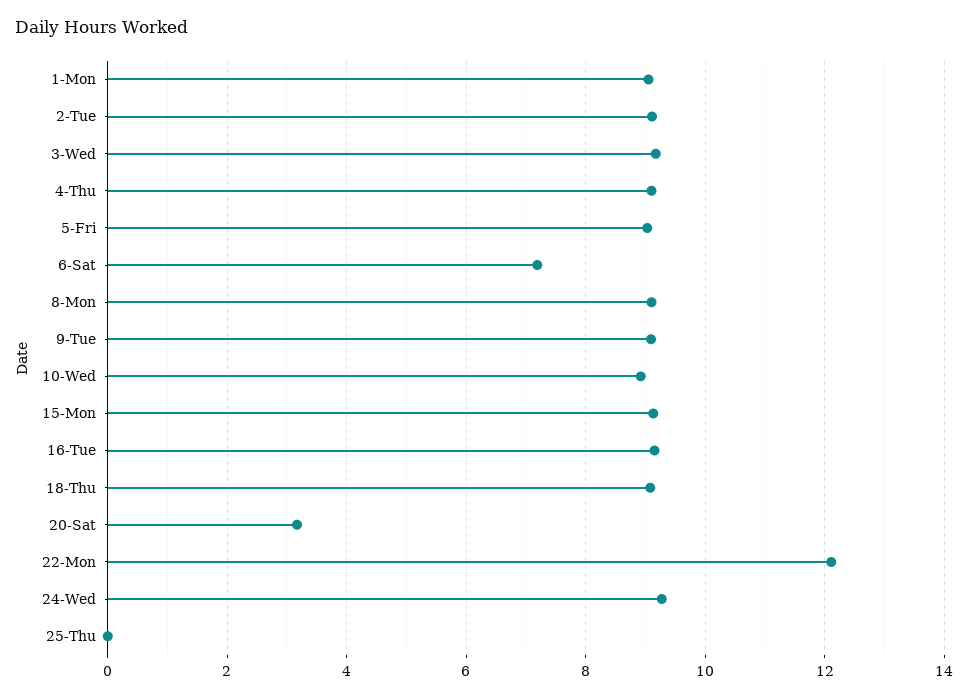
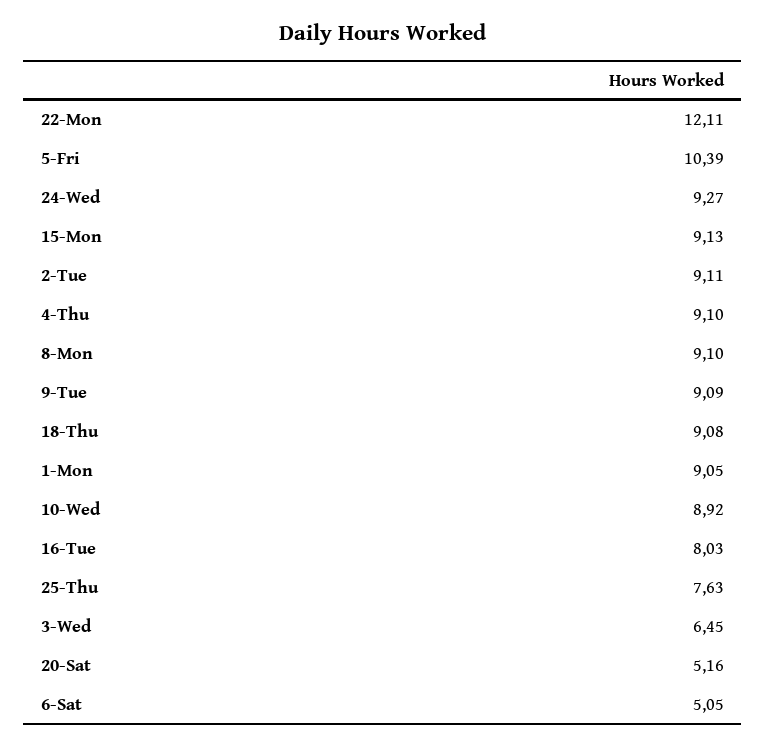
  {
    "1-Mon": 9.05,
    "2-Tue": 9.11,
-   "3-Wed": 9.2,
+   "3-Wed": 6.45,
    "4-Thu": 9.1,
-   "5-Fri": 9,
+   "5-Fri": 10.39,
-   "6-Sat": 7.2,
+   "6-Sat": 5.05,
    "8-Mon": 9.1,
    "9-Tue": 9.09,
    "10-Wed": 8.92,
    "15-Mon": 9.13,
-   "16-Tue": 9.2,
+   "16-Tue": 8.03,
    "18-Thu": 9.08,
-   "20-Sat": 3.2,
+   "20-Sat": 5.16,
    "22-Mon": 12.11,
    "24-Wed": 9.27,
-   "25-Thu": 0
+   "25-Thu": 7.63
  }

